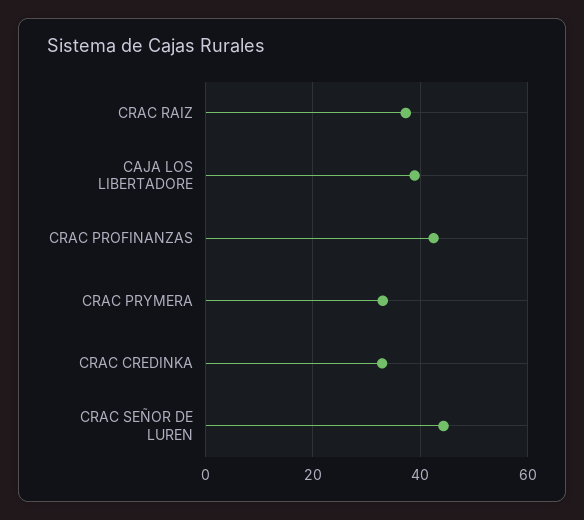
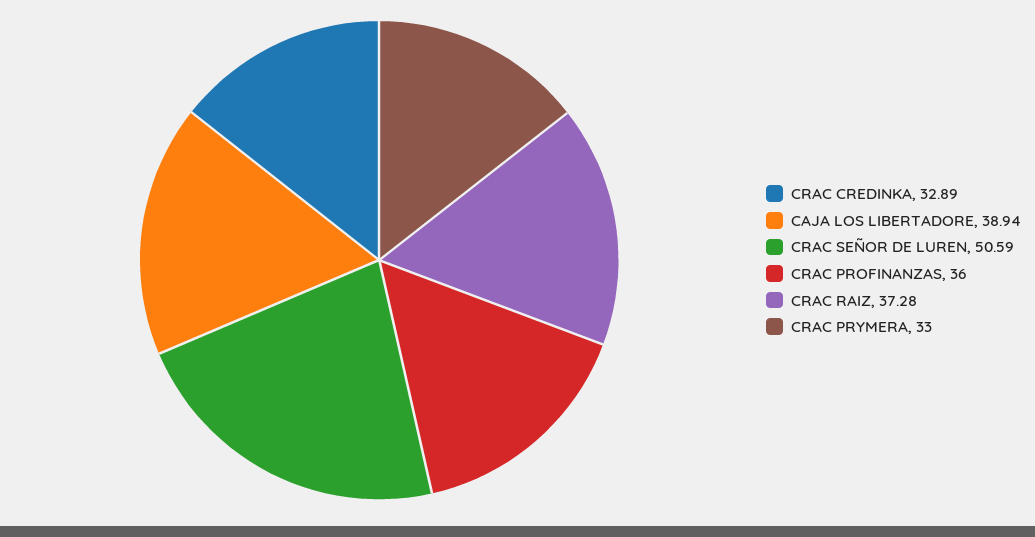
  {
    "CRAC RAIZ": 37.28,
    "CAJA LOS LIBERTADORE": 38.94,
-   "CRAC PROFINANZAS": 42,
+   "CRAC PROFINANZAS": 36,
    "CRAC PRYMERA": 33,
    "CRAC CREDINKA": 32.89,
-   "CRAC SEÑOR DE LUREN": 44
+   "CRAC SEÑOR DE LUREN": 50.59
  }

